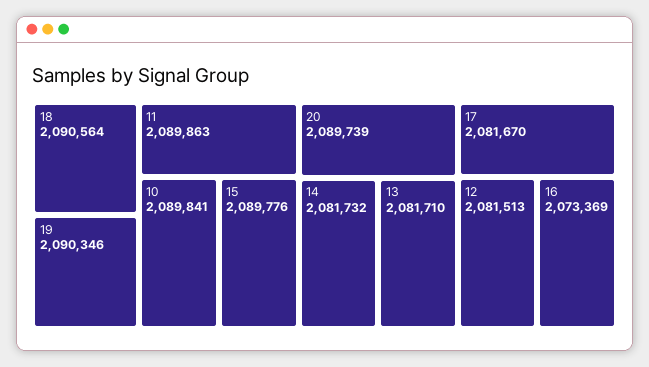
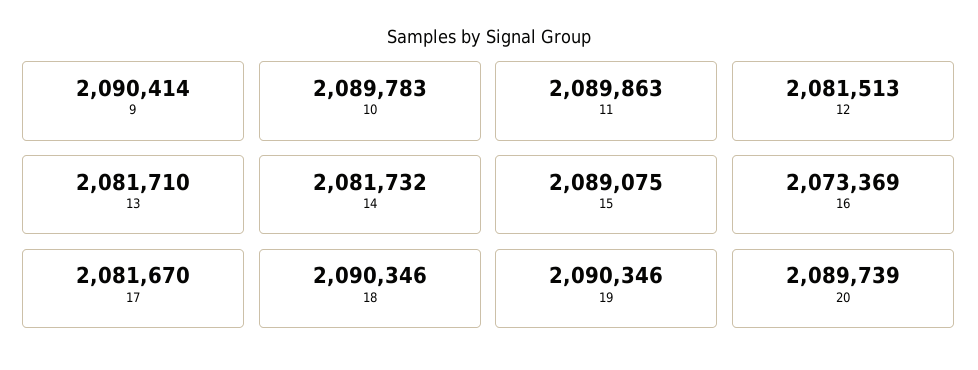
  {
-   "18": 2090564,
+   "18": 2090346,
    "19": 2090346,
    "11": 2089863,
-   "10": 2089841,
+   "10": 2089783,
-   "15": 2089776,
+   "15": 2089075,
    "20": 2089739,
    "14": 2081732,
    "13": 2081710,
    "17": 2081670,
    "12": 2081513,
-   "16": 2073369
+   "16": 2073369,
+   "9": 2090414
  }

